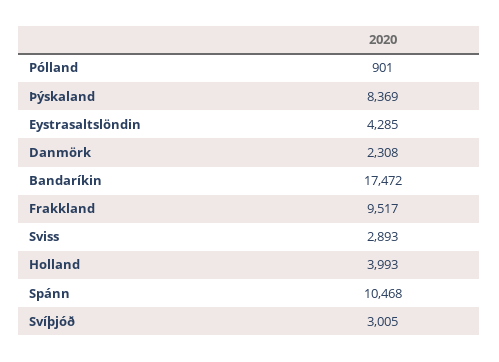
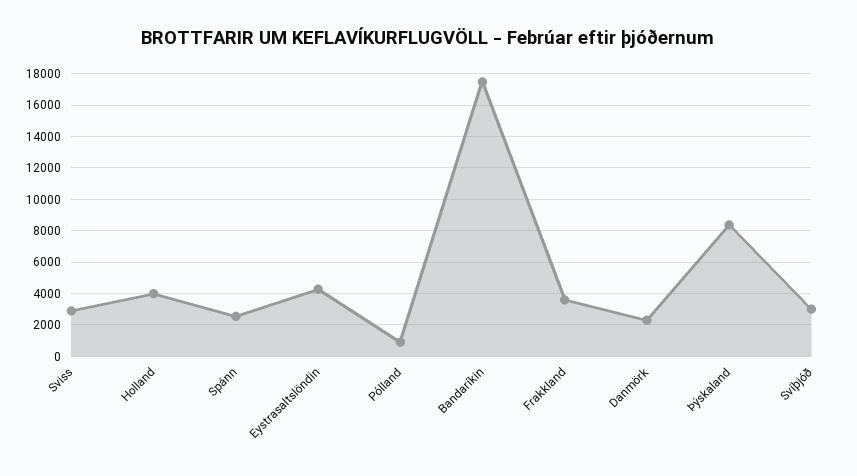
  {
    "Pólland": 901,
    "Þýskaland": 8369,
    "Eystrasaltslöndin": 4285,
    "Danmörk": 2308,
    "Bandaríkin": 17472,
-   "Frakkland": 9517,
+   "Frakkland": 3500,
    "Sviss": 2893,
    "Holland": 3993,
-   "Spánn": 10468,
+   "Spánn": 2500,
    "Svíþjóð": 3005
  }

